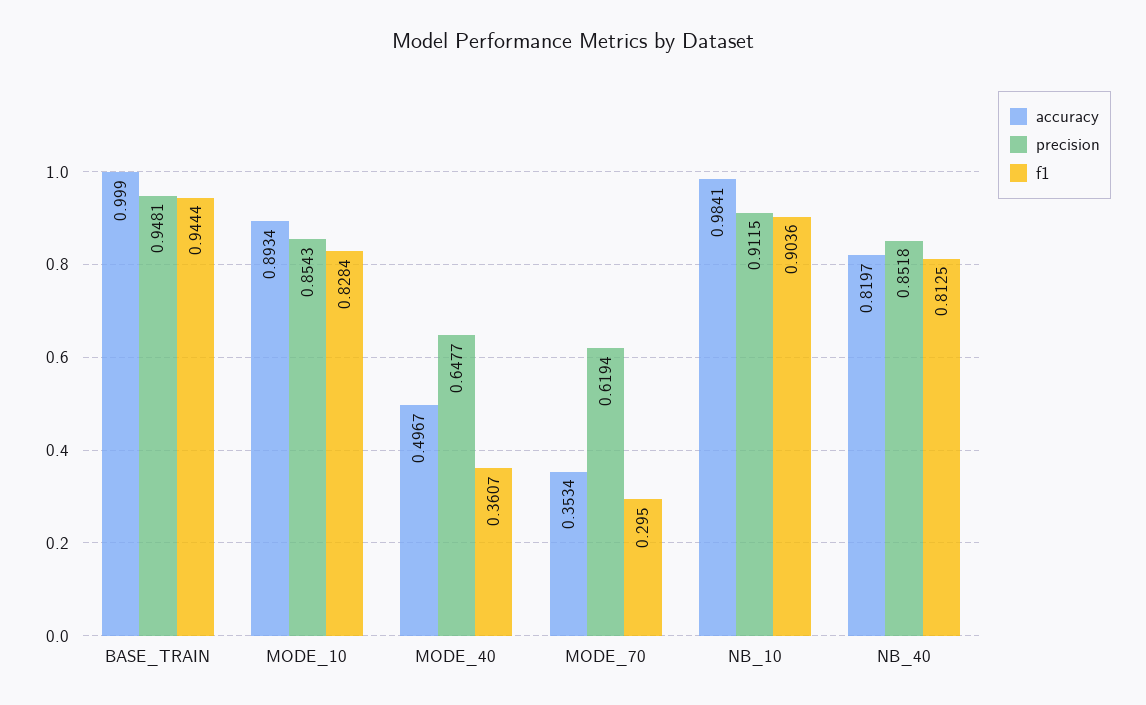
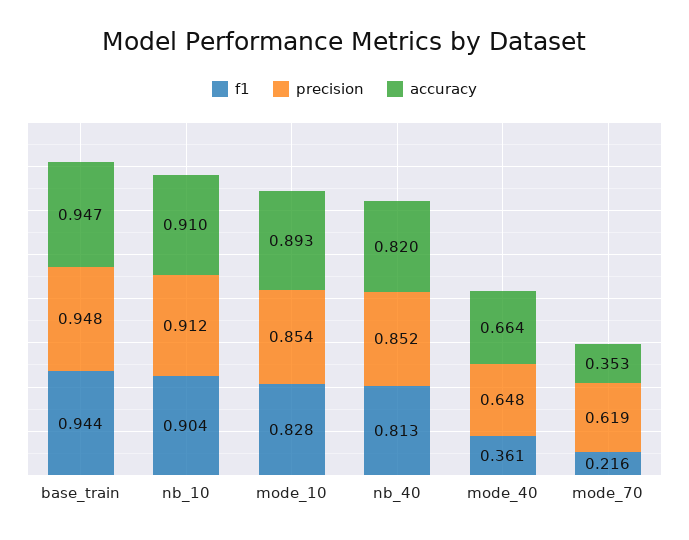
  {
    "accuracy": {
-     "BASE_TRAIN": 0.999,
+     "BASE_TRAIN": 0.947,
      "MODE_10": 0.8934,
-     "MODE_40": 0.4967,
+     "MODE_40": 0.664,
      "MODE_70": 0.3534,
-     "NB_10": 0.9841,
+     "NB_10": 0.91,
      "NB_40": 0.8197
    },
    "precision": {
      "BASE_TRAIN": 0.9481,
      "MODE_10": 0.8543,
      "MODE_40": 0.6477,
      "MODE_70": 0.6194,
      "NB_10": 0.9115,
      "NB_40": 0.8518
    },
    "f1": {
      "BASE_TRAIN": 0.9444,
      "MODE_10": 0.8284,
      "MODE_40": 0.3607,
-     "MODE_70": 0.295,
+     "MODE_70": 0.216,
      "NB_10": 0.9036,
      "NB_40": 0.8125
    }
  }

